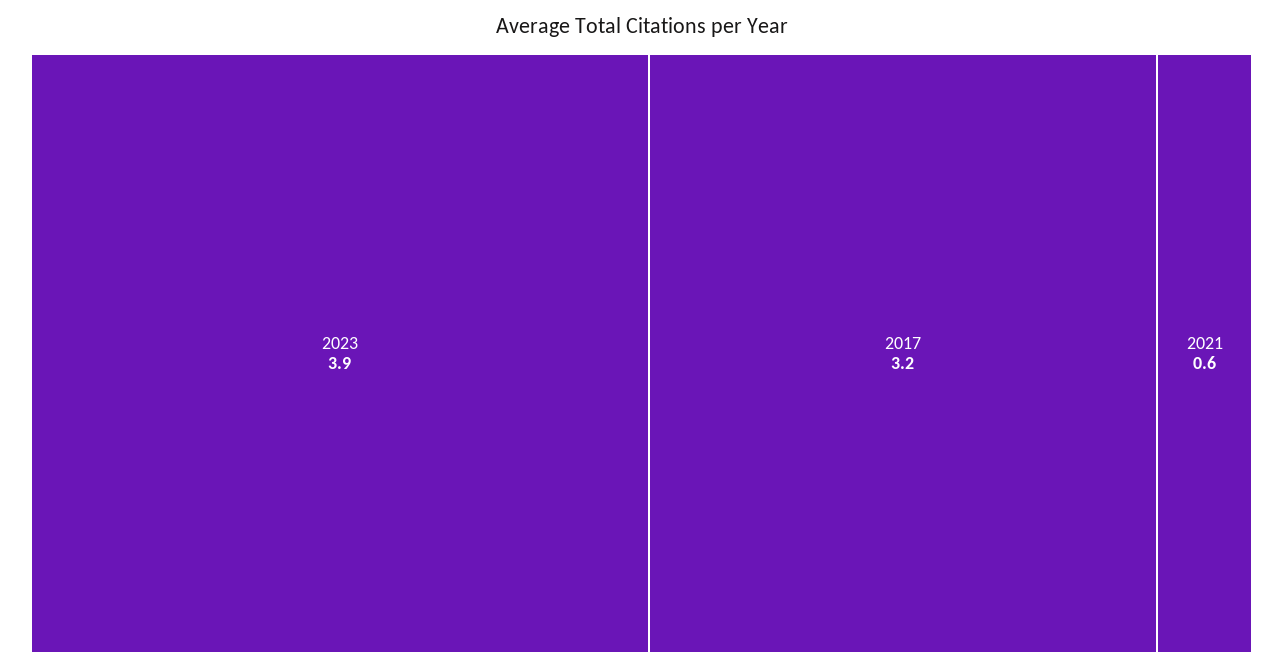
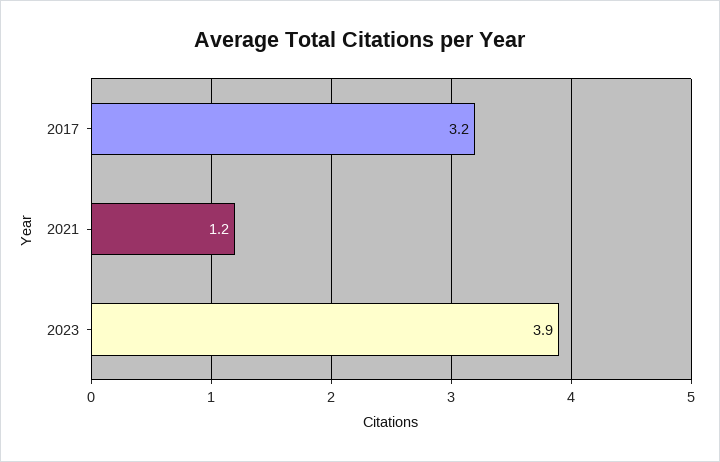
  {
    "2023": 3.9,
    "2017": 3.2,
-   "2021": 0.6
+   "2021": 1.2
  }

